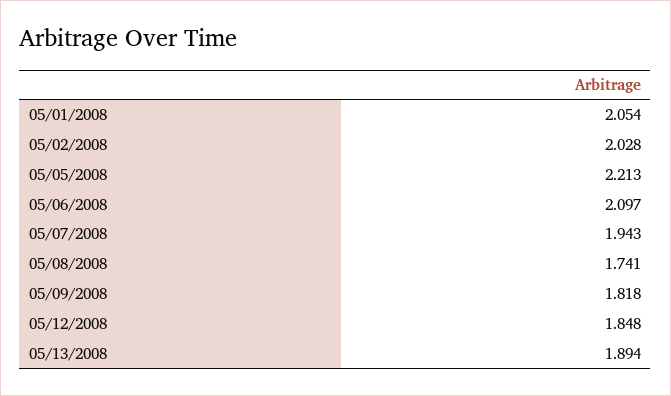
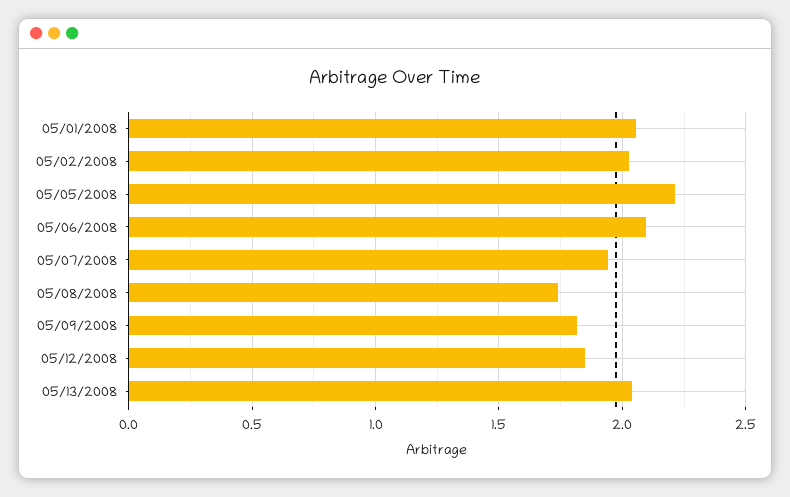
  {
    "05/01/2008": 2.054,
    "05/02/2008": 2.028,
    "05/05/2008": 2.213,
    "05/06/2008": 2.097,
    "05/07/2008": 1.943,
    "05/08/2008": 1.741,
    "05/09/2008": 1.818,
    "05/12/2008": 1.848,
-   "05/13/2008": 1.894
+   "05/13/2008": 2.05
  }

